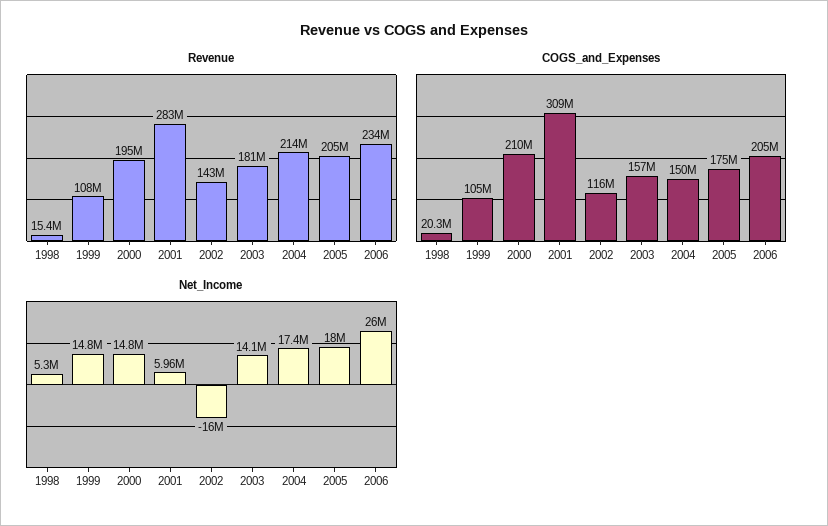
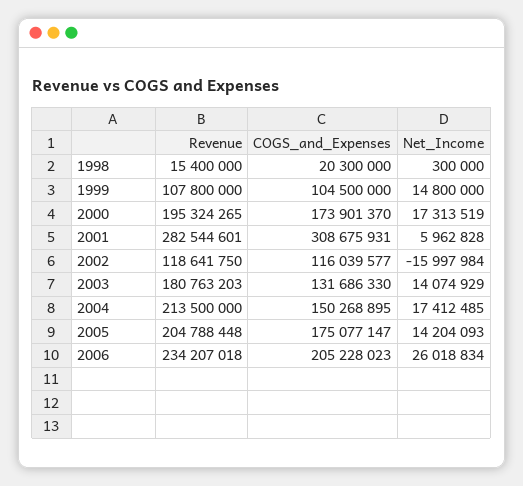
  {
    "Revenue": {
      "1998": 15400000,
      "1999": 107800000,
      "2000": 195324265,
      "2001": 282544601,
-     "2002": 143000000,
+     "2002": 118641750,
      "2003": 180763203,
      "2004": 213500000,
      "2005": 204788448,
      "2006": 234207018
    },
    "COGS_and_Expenses": {
      "1998": 20300000,
      "1999": 104500000,
-     "2000": 210000000,
+     "2000": 173901370,
      "2001": 308675931,
      "2002": 116039577,
-     "2003": 157000000,
+     "2003": 131686330,
      "2004": 150268895,
      "2005": 175077147,
      "2006": 205228023
    },
    "Net_Income": {
-     "1998": 5300000,
+     "1998": 300000,
      "1999": 14800000,
-     "2000": 14800000,
+     "2000": 17313519,
      "2001": 5962828,
      "2002": -15997984,
      "2003": 14074929,
      "2004": 17412485,
-     "2005": 18000000,
+     "2005": 14204093,
      "2006": 26018834
    }
  }

